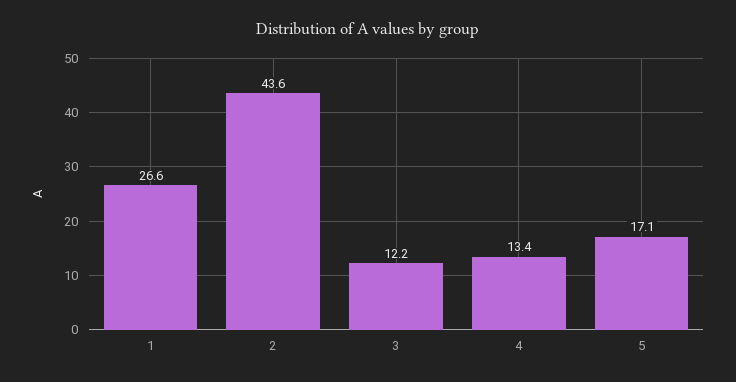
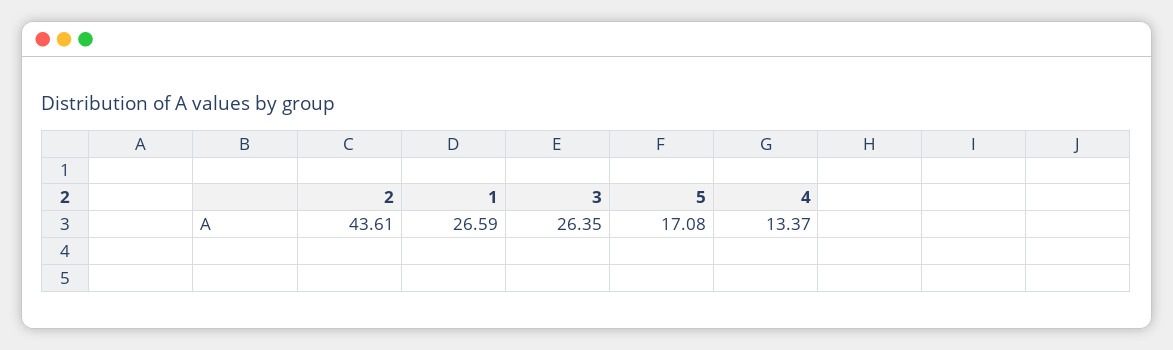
  {
    "1": 26.59,
    "2": 43.61,
-   "3": 12.2,
+   "3": 26.35,
    "4": 13.37,
    "5": 17.08
  }

